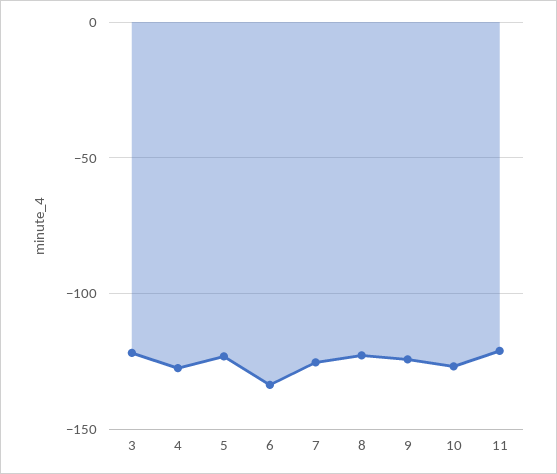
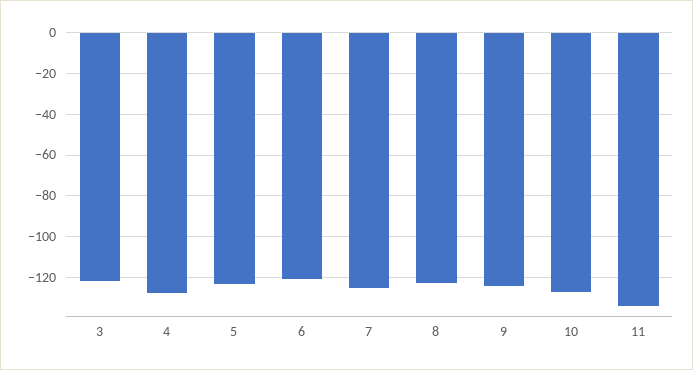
  {
    "3": -120,
    "4": -130,
    "5": -125,
-   "6": -135,
+   "6": -120,
    "7": -125,
    "8": -125,
    "9": -125,
    "10": -125,
-   "11": -120
+   "11": -135
  }

